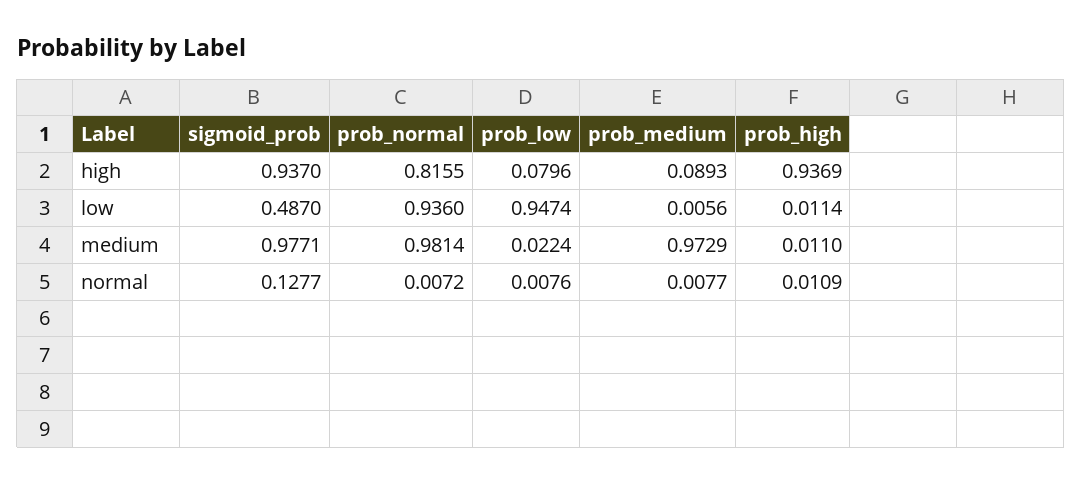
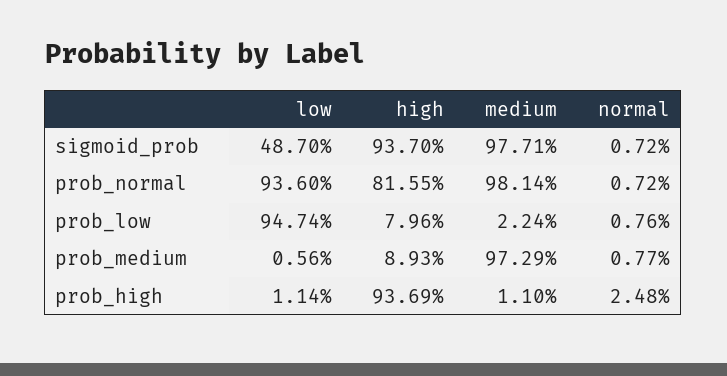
  {
    "sigmoid_prob": {
      "high": 0.937,
      "low": 0.487,
      "medium": 0.9771,
-     "normal": 0.1277
+     "normal": 0.0072
    },
    "prob_normal": {
      "high": 0.8155,
      "low": 0.936,
      "medium": 0.9814,
      "normal": 0.0072
    },
    "prob_low": {
      "high": 0.0796,
      "low": 0.9474,
      "medium": 0.0224,
      "normal": 0.0076
    },
    "prob_medium": {
      "high": 0.0893,
      "low": 0.0056,
      "medium": 0.9729,
      "normal": 0.0077
    },
    "prob_high": {
      "high": 0.9369,
      "low": 0.0114,
      "medium": 0.011,
-     "normal": 0.0109
+     "normal": 0.0248
    }
  }

